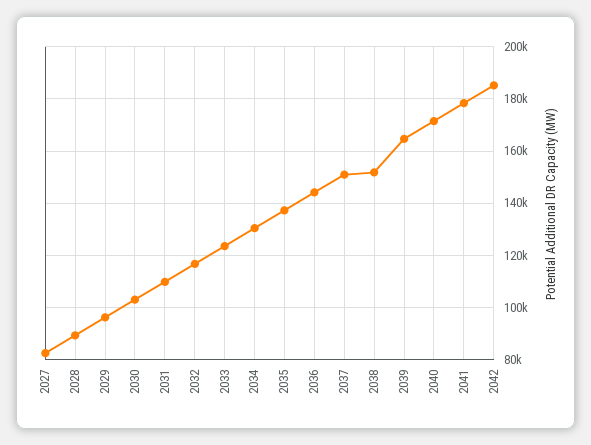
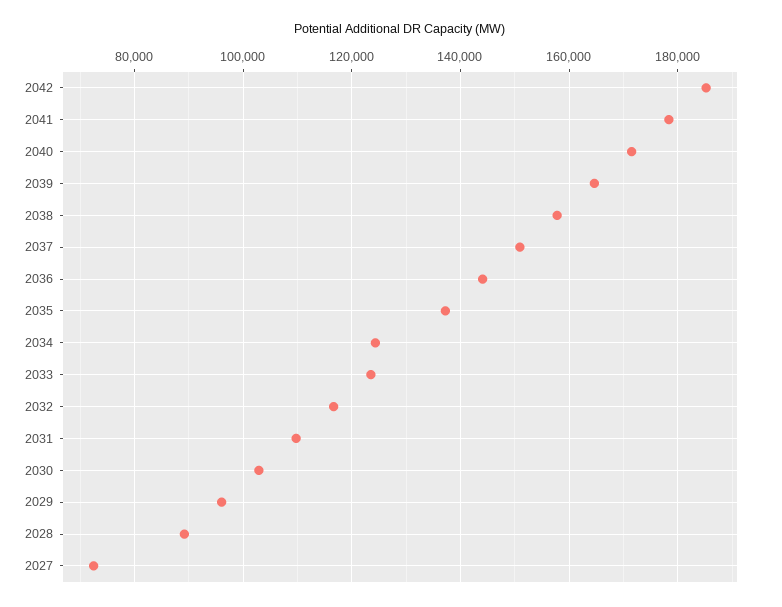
  {
-   "2027": 82500,
+   "2027": 72000,
    "2028": 90000,
    "2029": 96000,
    "2030": 102000,
    "2031": 110000,
    "2032": 116000,
    "2033": 124000,
-   "2034": 130000,
+   "2034": 124000,
    "2035": 138000,
    "2036": 144000,
    "2037": 150000,
-   "2038": 152500,
+   "2038": 158000,
    "2039": 164000,
    "2040": 172000,
    "2041": 178000,
    "2042": 186000
  }

